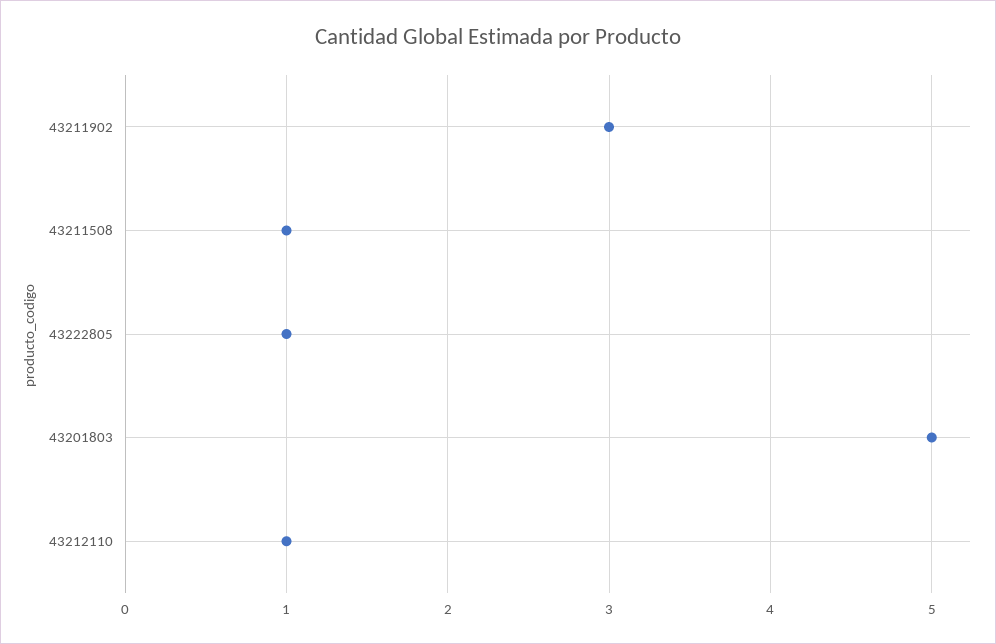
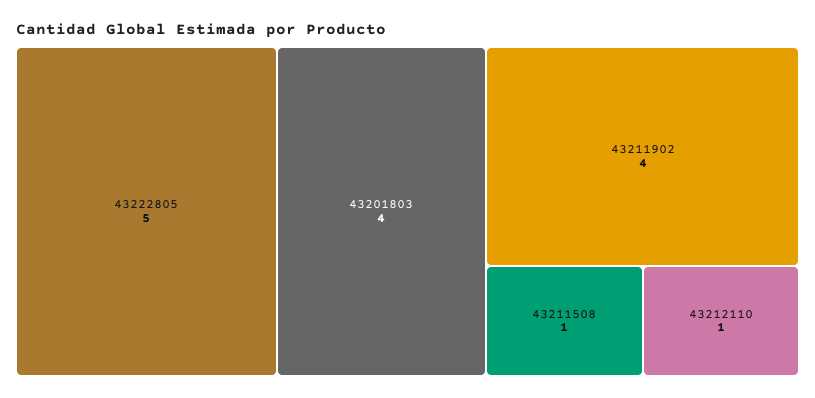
  {
-   "43211902": 3,
+   "43211902": 4,
    "43211508": 1,
-   "43222805": 1,
+   "43222805": 5,
-   "43201803": 5,
+   "43201803": 4,
    "43212110": 1
  }

